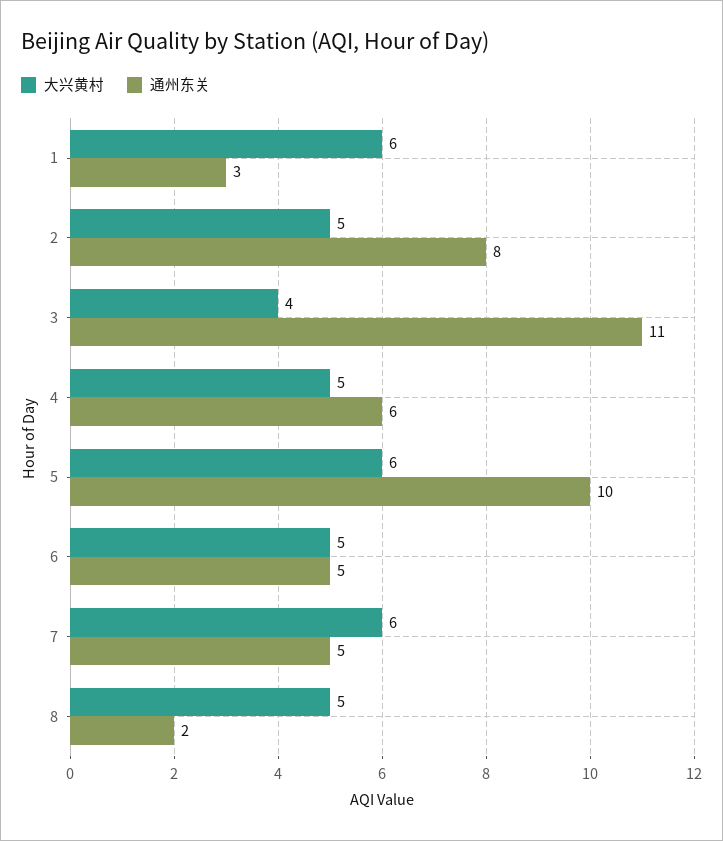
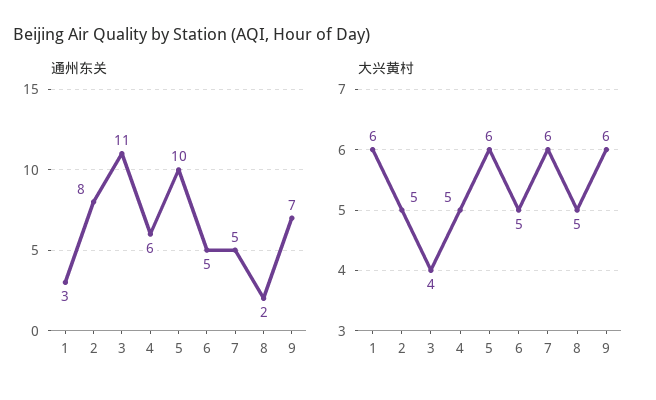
  {
    "大兴黄村": {
      "1": 6,
      "2": 5,
      "3": 4,
      "4": 5,
      "5": 6,
      "6": 5,
      "7": 6,
-     "8": 5
+     "8": 5,
+     "9": 6
    },
    "通州东关": {
      "1": 3,
      "2": 8,
      "3": 11,
      "4": 6,
      "5": 10,
      "6": 5,
      "7": 5,
-     "8": 2
+     "8": 2,
+     "9": 7
    }
  }

